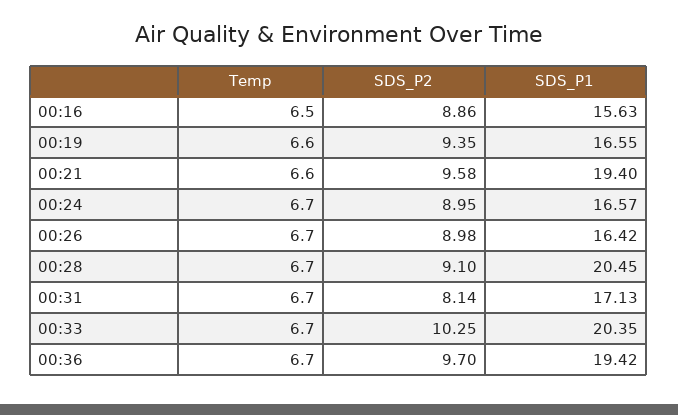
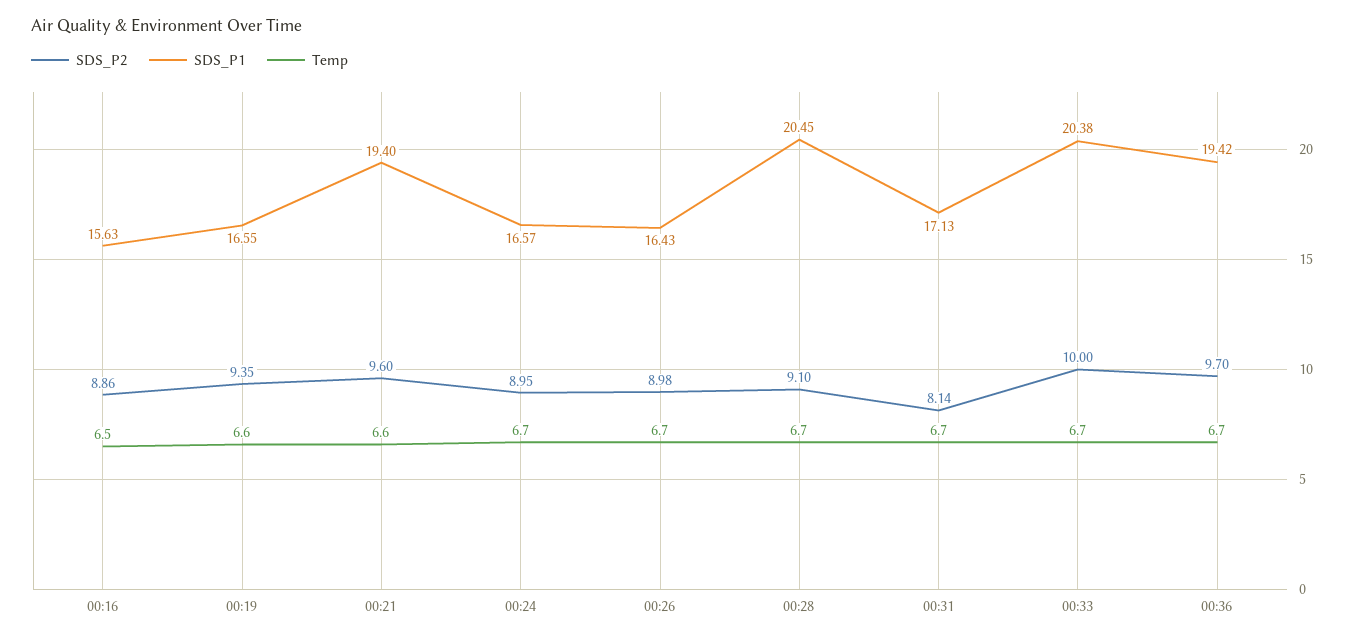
  {
    "Temp": {
      "00:16": 6.5,
      "00:19": 6.6,
      "00:21": 6.6,
      "00:24": 6.7,
      "00:26": 6.7,
      "00:28": 6.7,
      "00:31": 6.7,
      "00:33": 6.7,
      "00:36": 6.7
    },
    "SDS_P2": {
      "00:16": 8.86,
      "00:19": 9.35,
-     "00:21": 9.58,
+     "00:21": 9.6,
      "00:24": 8.95,
      "00:26": 8.98,
      "00:28": 9.1,
      "00:31": 8.14,
-     "00:33": 10.25,
+     "00:33": 10,
      "00:36": 9.7
    },
    "SDS_P1": {
      "00:16": 15.63,
      "00:19": 16.55,
      "00:21": 19.4,
      "00:24": 16.57,
-     "00:26": 16.42,
+     "00:26": 16.43,
      "00:28": 20.45,
      "00:31": 17.13,
-     "00:33": 20.35,
+     "00:33": 20.38,
      "00:36": 19.42
    }
  }

